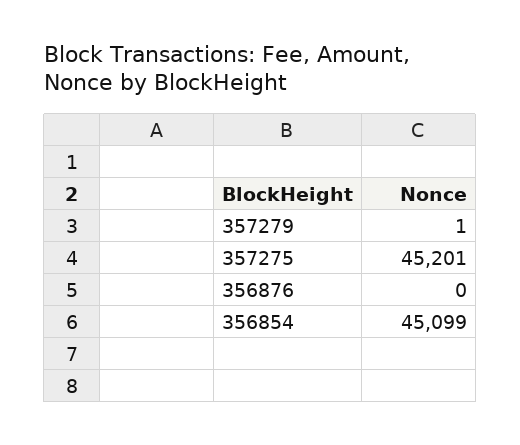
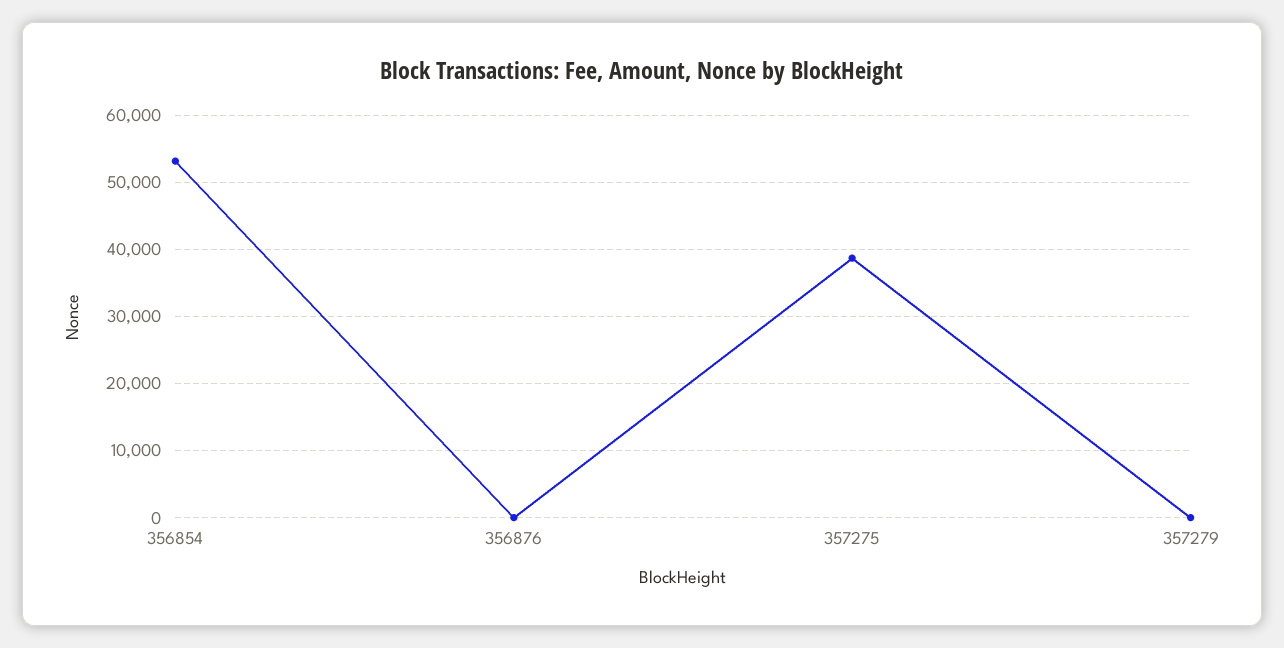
  {
    "357279": 1,
-   "357275": 45201,
+   "357275": 39000,
    "356876": 0,
-   "356854": 45099
+   "356854": 53000
  }

